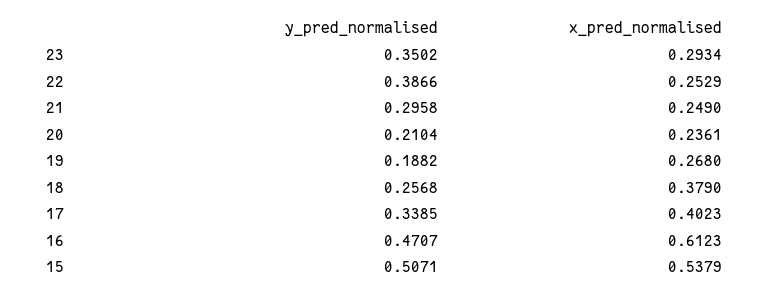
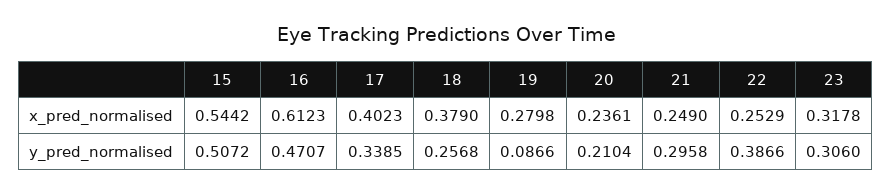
  {
    "y_pred_normalised": {
-     "23": 0.3502,
+     "23": 0.306,
      "22": 0.3866,
      "21": 0.2958,
      "20": 0.2104,
-     "19": 0.1882,
+     "19": 0.0866,
      "18": 0.2568,
      "17": 0.3385,
      "16": 0.4707,
-     "15": 0.5071
+     "15": 0.5072
    },
    "x_pred_normalised": {
-     "23": 0.2934,
+     "23": 0.3178,
      "22": 0.2529,
      "21": 0.249,
      "20": 0.2361,
-     "19": 0.268,
+     "19": 0.2798,
      "18": 0.379,
      "17": 0.4023,
      "16": 0.6123,
-     "15": 0.5379
+     "15": 0.5442
    }
  }

